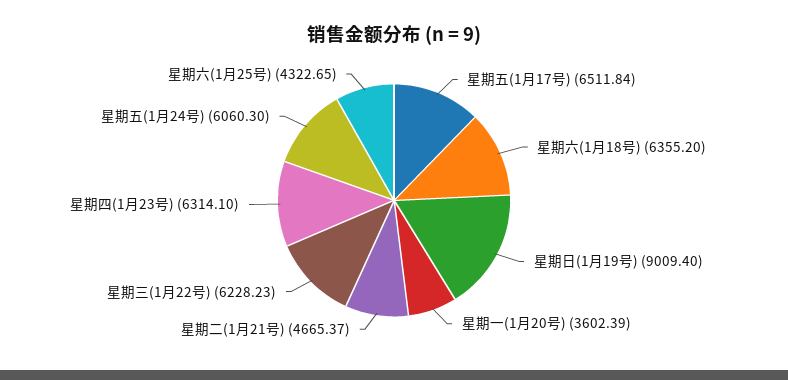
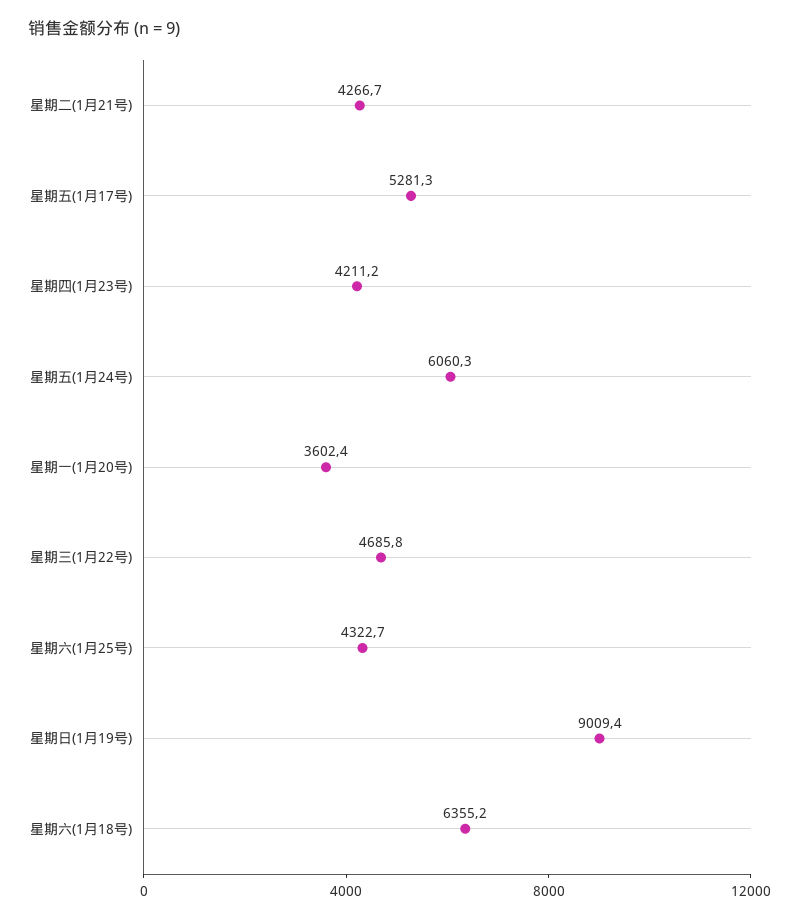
  {
-   "星期五(1月17号)": 6511.84,
+   "星期五(1月17号)": 5281.3,
    "星期六(1月18号)": 6355.2,
    "星期日(1月19号)": 9009.4,
    "星期一(1月20号)": 3602.39,
-   "星期二(1月21号)": 4665.37,
+   "星期二(1月21号)": 4266.7,
-   "星期三(1月22号)": 6228.23,
+   "星期三(1月22号)": 4685.8,
-   "星期四(1月23号)": 6314.1,
+   "星期四(1月23号)": 4211.2,
    "星期五(1月24号)": 6060.3,
    "星期六(1月25号)": 4322.65
  }

